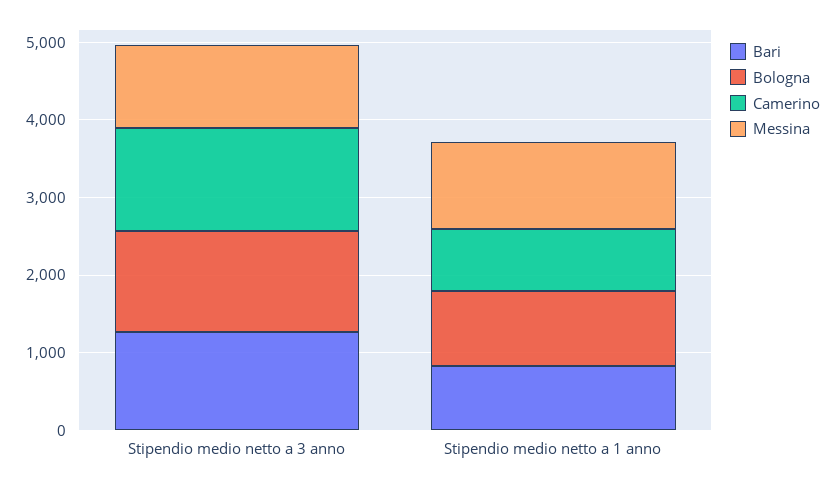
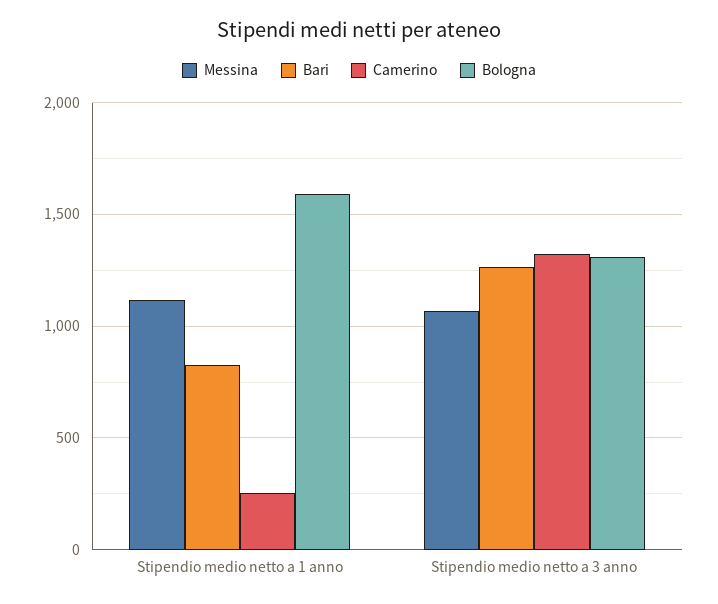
  {
    "Bari": {
      "Stipendio medio netto a 3 anno": 1250,
      "Stipendio medio netto a 1 anno": 850
    },
    "Bologna": {
      "Stipendio medio netto a 3 anno": 1300,
-     "Stipendio medio netto a 1 anno": 1000
+     "Stipendio medio netto a 1 anno": 1600
    },
    "Camerino": {
      "Stipendio medio netto a 3 anno": 1300,
-     "Stipendio medio netto a 1 anno": 800
+     "Stipendio medio netto a 1 anno": 250
    },
    "Messina": {
      "Stipendio medio netto a 3 anno": 1050,
      "Stipendio medio netto a 1 anno": 1100
    }
  }

